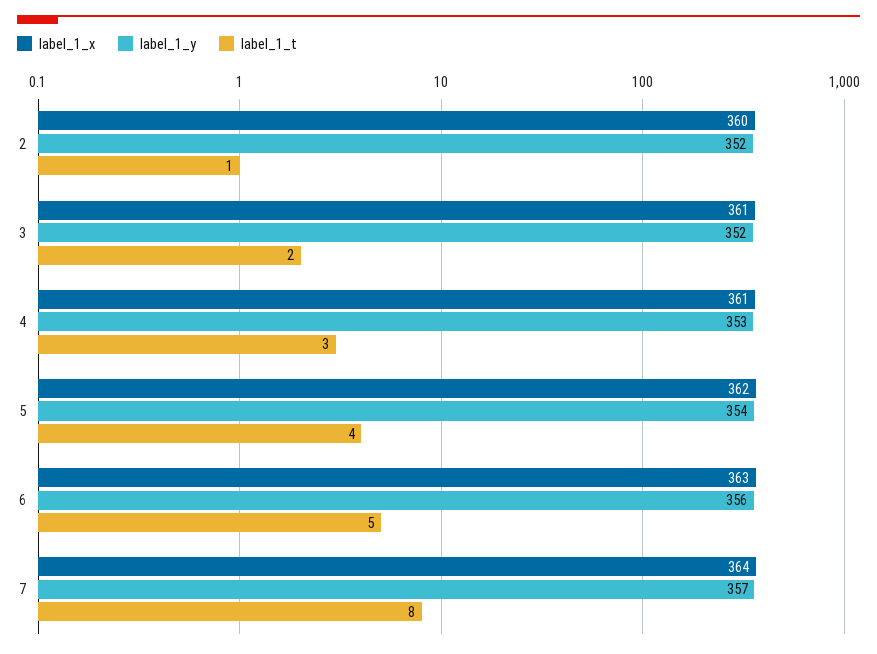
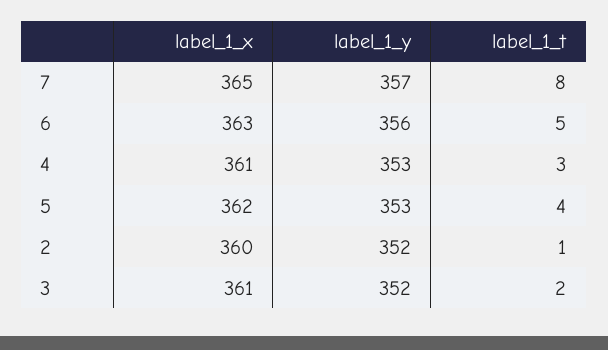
  {
    "label_1_x": {
      "2": 360,
      "3": 361,
      "4": 361,
      "5": 362,
      "6": 363,
-     "7": 364
+     "7": 365
    },
    "label_1_y": {
      "2": 352,
      "3": 352,
      "4": 353,
-     "5": 354,
+     "5": 353,
      "6": 356,
      "7": 357
    },
    "label_1_t": {
      "2": 1,
      "3": 2,
      "4": 3,
      "5": 4,
      "6": 5,
      "7": 8
    }
  }

